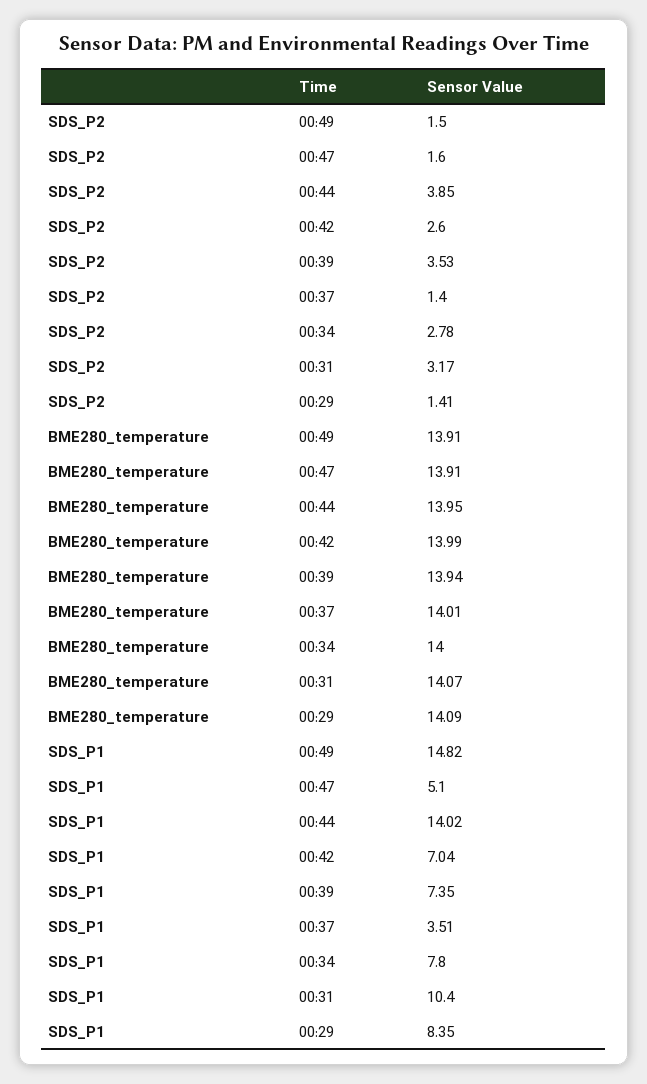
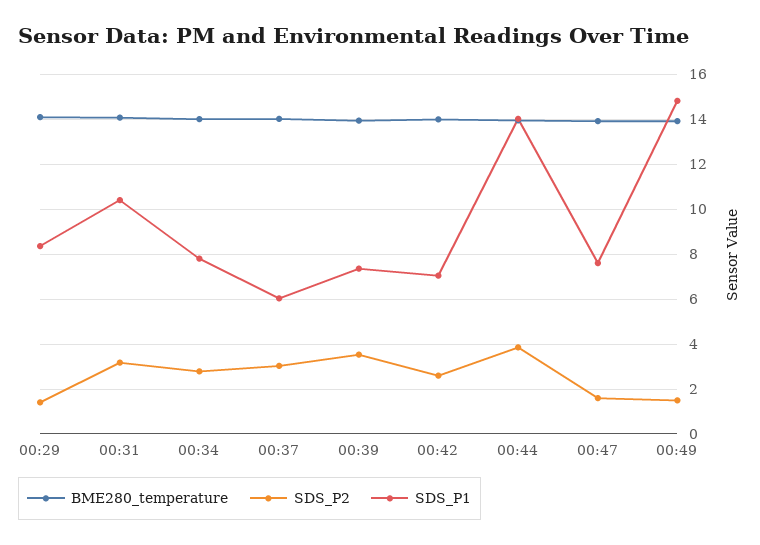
  {
    "SDS_P2": {
      "00:49": 1.5,
      "00:47": 1.6,
      "00:44": 3.85,
      "00:42": 2.6,
      "00:39": 3.53,
-     "00:37": 1.4,
+     "00:37": 3,
      "00:34": 2.78,
      "00:31": 3.17,
      "00:29": 1.41
    },
    "BME280_temperature": {
      "00:49": 13.91,
      "00:47": 13.91,
      "00:44": 13.95,
      "00:42": 13.99,
      "00:39": 13.94,
      "00:37": 14.01,
      "00:34": 14,
      "00:31": 14.07,
      "00:29": 14.09
    },
    "SDS_P1": {
      "00:49": 14.82,
-     "00:47": 5.1,
+     "00:47": 7.5,
      "00:44": 14.02,
      "00:42": 7.04,
      "00:39": 7.35,
-     "00:37": 3.51,
+     "00:37": 6,
      "00:34": 7.8,
      "00:31": 10.4,
      "00:29": 8.35
    }
  }

